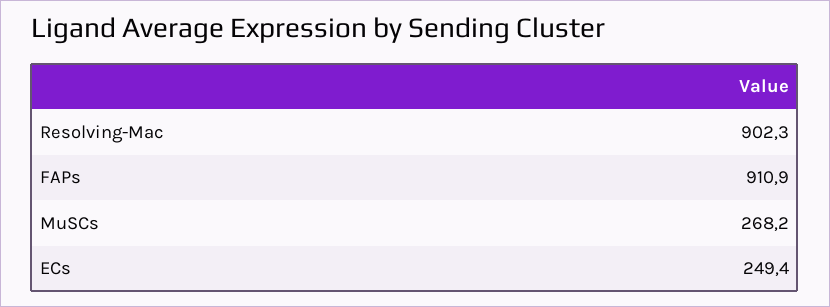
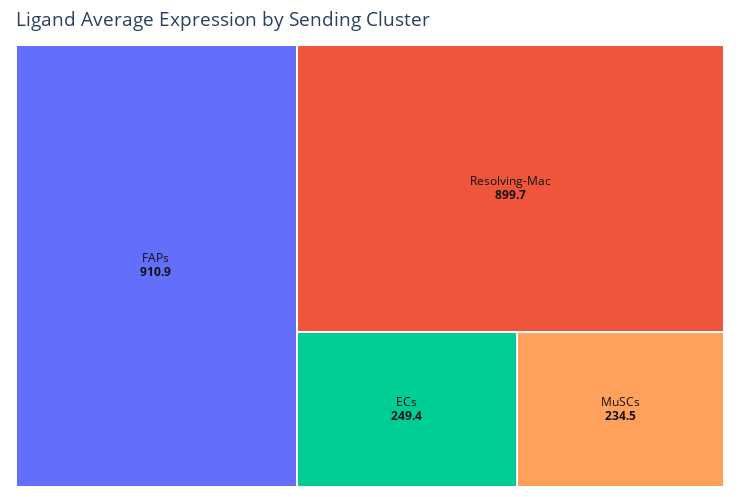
  {
-   "Resolving-Mac": 902.3,
+   "Resolving-Mac": 899.7,
    "FAPs": 910.9,
-   "MuSCs": 268.2,
+   "MuSCs": 234.5,
    "ECs": 249.4
  }

